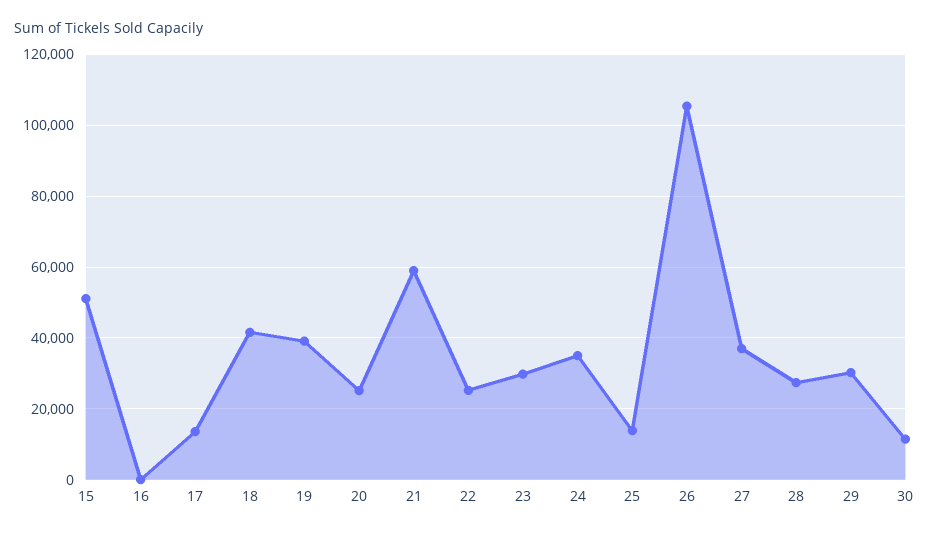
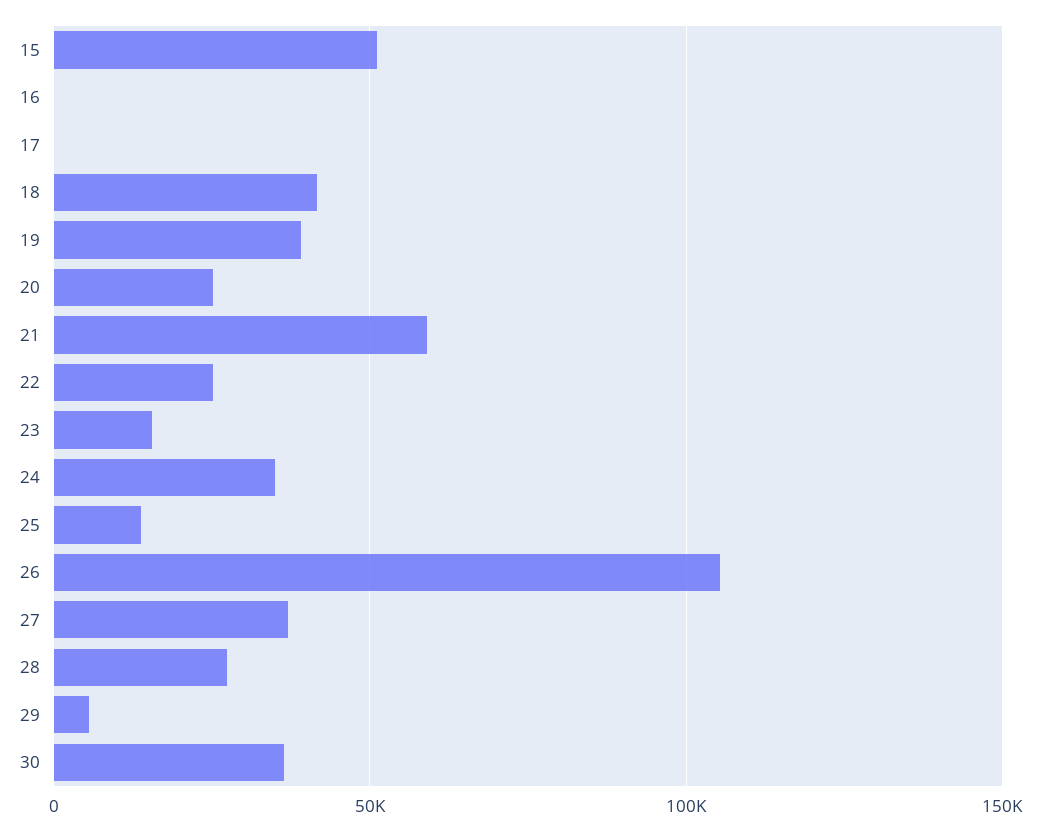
  {
    "15": 52000,
    "16": 0,
-   "17": 14000,
+   "17": 0,
    "18": 42000,
    "19": 40000,
    "20": 26000,
    "21": 58000,
    "22": 26000,
-   "23": 30000,
+   "23": 15000,
    "24": 36000,
    "25": 14000,
    "26": 106000,
    "27": 36000,
    "28": 28000,
-   "29": 30000,
+   "29": 5000,
-   "30": 12000
+   "30": 35000
  }

